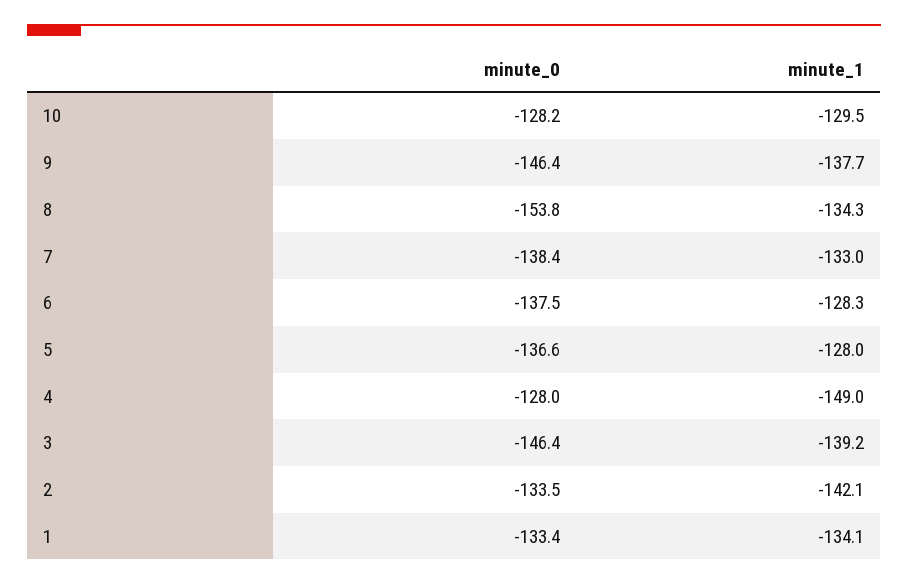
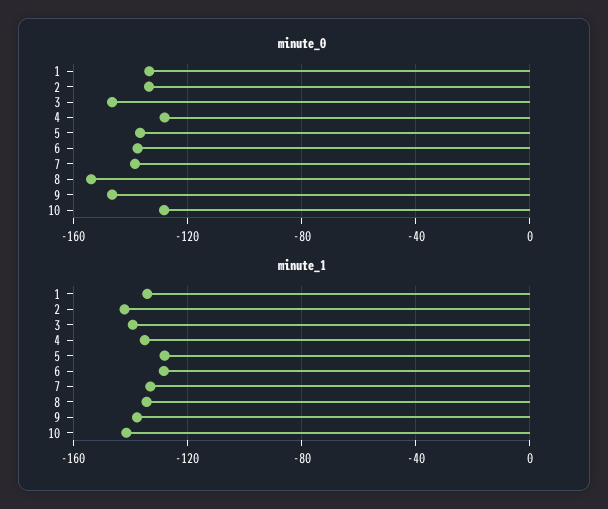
  {
    "minute_0": {
      "10": -128.2,
      "9": -146.4,
      "8": -153.8,
      "7": -138.4,
      "6": -137.5,
      "5": -136.6,
      "4": -128,
      "3": -146.4,
      "2": -133.5,
      "1": -133.4
    },
    "minute_1": {
-     "10": -129.5,
+     "10": -140,
      "9": -137.7,
      "8": -134.3,
      "7": -133,
      "6": -128.3,
      "5": -128,
-     "4": -149,
+     "4": -135,
      "3": -139.2,
      "2": -142.1,
      "1": -134.1
    }
  }

